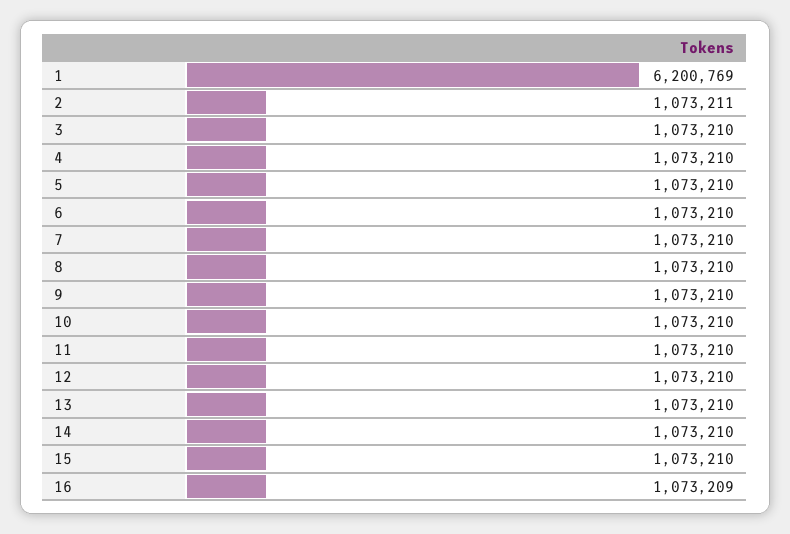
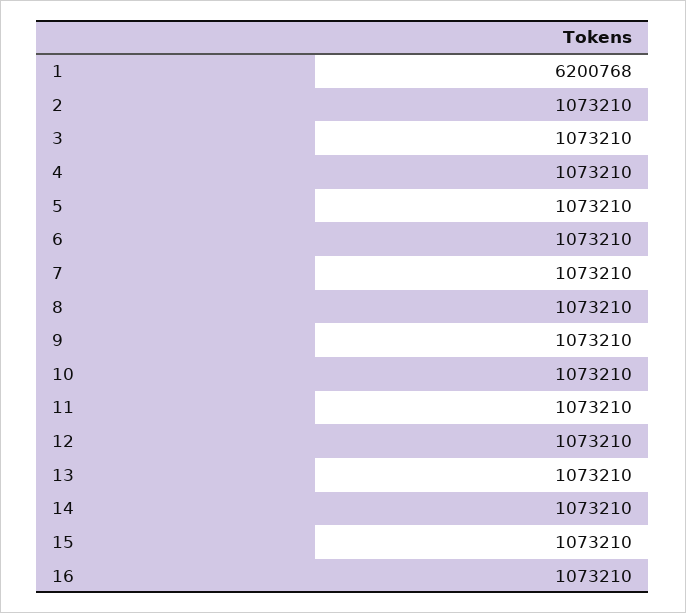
  {
-   "1": 6200769,
+   "1": 6200768,
-   "2": 1073211,
+   "2": 1073210,
    "3": 1073210,
    "4": 1073210,
    "5": 1073210,
    "6": 1073210,
    "7": 1073210,
    "8": 1073210,
    "9": 1073210,
    "10": 1073210,
    "11": 1073210,
    "12": 1073210,
    "13": 1073210,
    "14": 1073210,
    "15": 1073210,
-   "16": 1073209
+   "16": 1073210
  }

